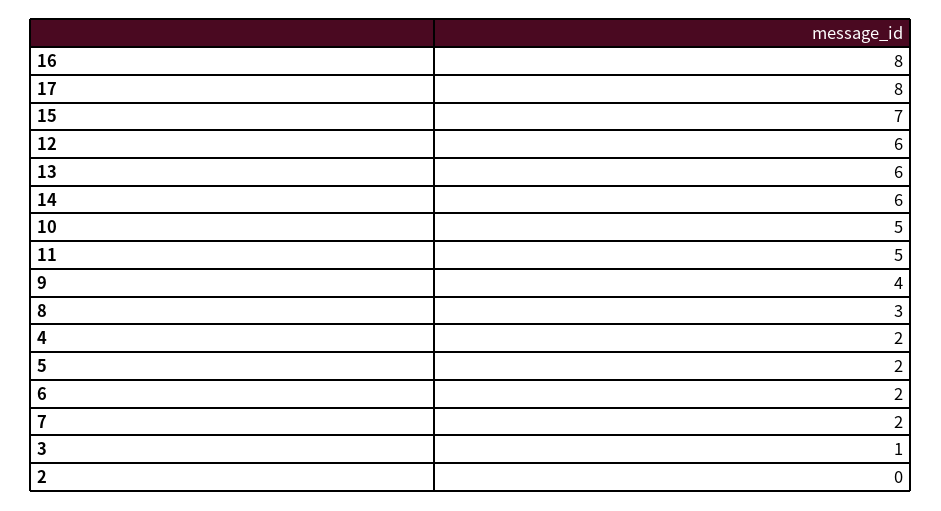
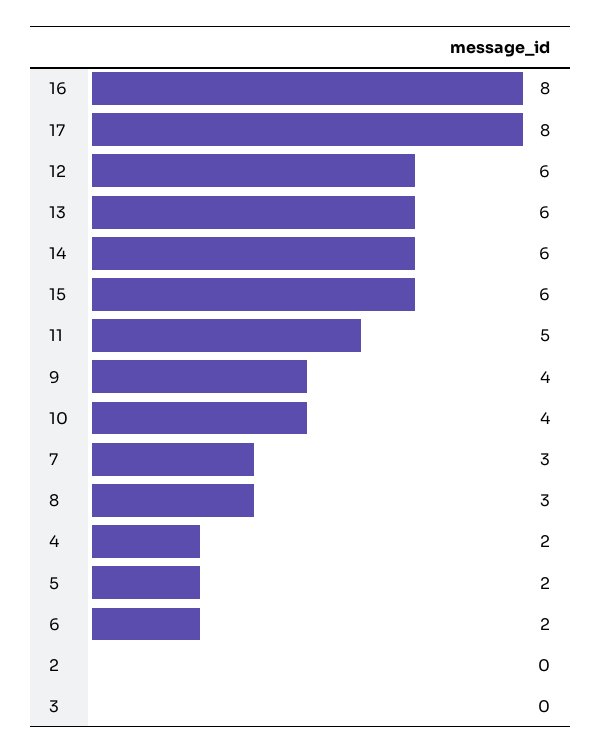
  {
    "16": 8,
    "17": 8,
-   "15": 7,
+   "15": 6,
    "12": 6,
    "13": 6,
    "14": 6,
-   "10": 5,
+   "10": 4,
    "11": 5,
    "9": 4,
    "8": 3,
    "4": 2,
    "5": 2,
    "6": 2,
-   "7": 2,
+   "7": 3,
-   "3": 1,
+   "3": 0,
    "2": 0
  }

